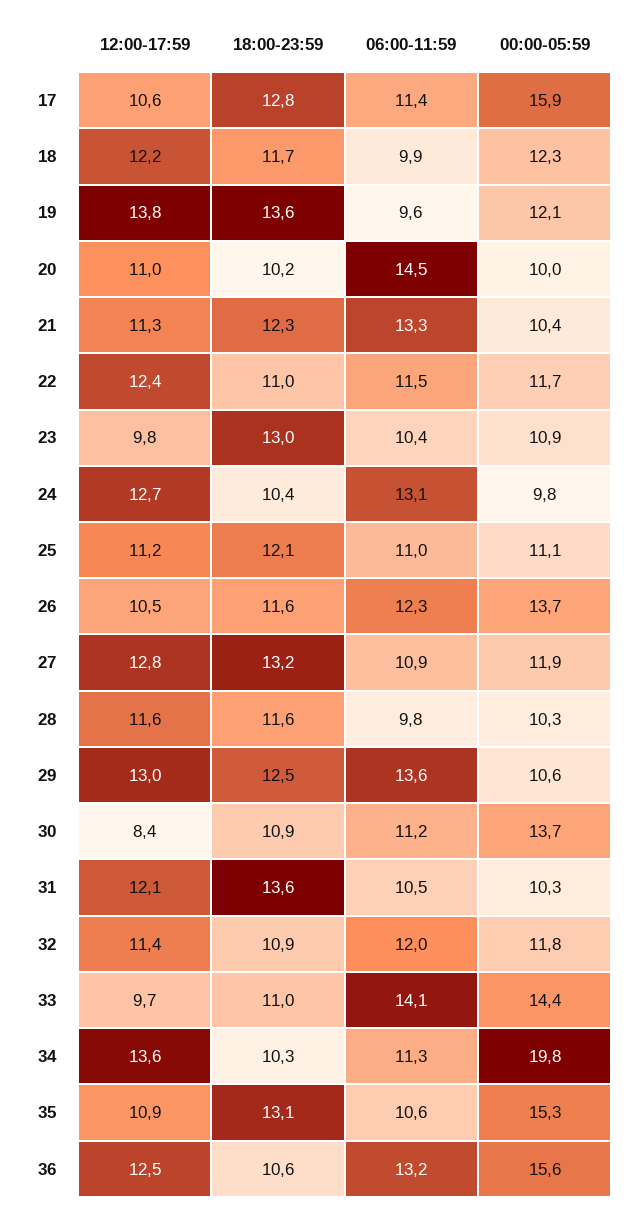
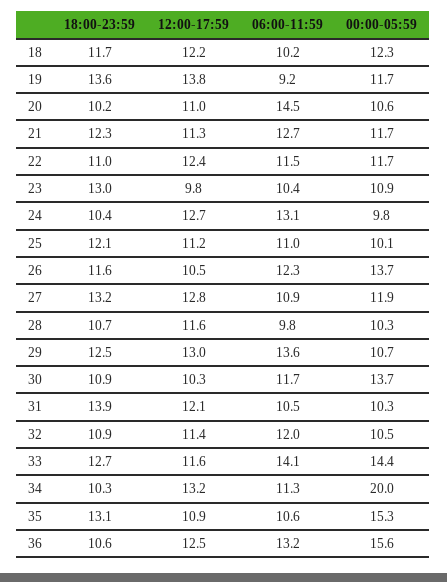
  {
    "12:00-17:59": {
-     "17": 10.6,
      "18": 12.2,
      "19": 13.8,
      "20": 11,
      "21": 11.3,
      "22": 12.4,
      "23": 9.8,
      "24": 12.7,
      "25": 11.2,
      "26": 10.5,
      "27": 12.8,
      "28": 11.6,
      "29": 13,
-     "30": 8.4,
+     "30": 10.3,
      "31": 12.1,
      "32": 11.4,
-     "33": 9.7,
+     "33": 11.6,
-     "34": 13.6,
+     "34": 13.2,
      "35": 10.9,
      "36": 12.5
    },
    "18:00-23:59": {
-     "17": 12.8,
      "18": 11.7,
      "19": 13.6,
      "20": 10.2,
      "21": 12.3,
      "22": 11,
      "23": 13,
      "24": 10.4,
      "25": 12.1,
      "26": 11.6,
      "27": 13.2,
-     "28": 11.6,
+     "28": 10.7,
      "29": 12.5,
      "30": 10.9,
-     "31": 13.6,
+     "31": 13.9,
      "32": 10.9,
-     "33": 11,
+     "33": 12.7,
      "34": 10.3,
      "35": 13.1,
      "36": 10.6
    },
    "06:00-11:59": {
-     "17": 11.4,
-     "18": 9.9,
+     "18": 10.2,
-     "19": 9.6,
+     "19": 9.2,
      "20": 14.5,
-     "21": 13.3,
+     "21": 12.7,
      "22": 11.5,
      "23": 10.4,
      "24": 13.1,
      "25": 11,
      "26": 12.3,
      "27": 10.9,
      "28": 9.8,
      "29": 13.6,
-     "30": 11.2,
+     "30": 11.7,
      "31": 10.5,
      "32": 12,
      "33": 14.1,
      "34": 11.3,
      "35": 10.6,
      "36": 13.2
    },
    "00:00-05:59": {
-     "17": 15.9,
      "18": 12.3,
-     "19": 12.1,
+     "19": 11.7,
-     "20": 10,
+     "20": 10.6,
-     "21": 10.4,
+     "21": 11.7,
      "22": 11.7,
      "23": 10.9,
      "24": 9.8,
-     "25": 11.1,
+     "25": 10.1,
      "26": 13.7,
      "27": 11.9,
      "28": 10.3,
-     "29": 10.6,
+     "29": 10.7,
      "30": 13.7,
      "31": 10.3,
-     "32": 11.8,
+     "32": 10.5,
      "33": 14.4,
-     "34": 19.8,
+     "34": 20,
      "35": 15.3,
      "36": 15.6
    }
  }

